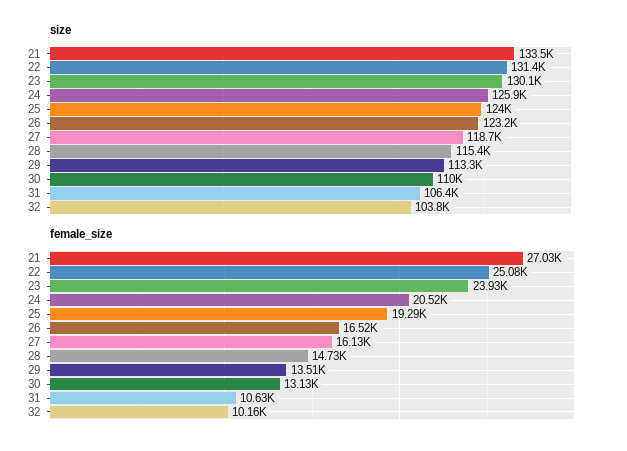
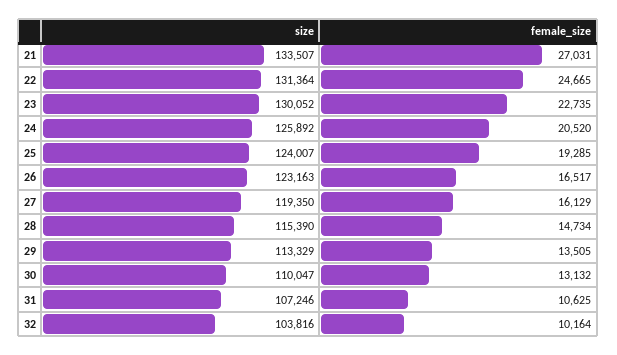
  {
    "size": {
      "21": 133507,
      "22": 131364,
      "23": 130052,
      "24": 125892,
      "25": 124007,
      "26": 123163,
-     "27": 118700,
+     "27": 119350,
      "28": 115390,
      "29": 113329,
      "30": 110047,
-     "31": 106400,
+     "31": 107246,
      "32": 103816
    },
    "female_size": {
      "21": 27031,
-     "22": 25080,
+     "22": 24665,
-     "23": 23930,
+     "23": 22735,
      "24": 20520,
      "25": 19285,
      "26": 16517,
      "27": 16129,
      "28": 14734,
      "29": 13505,
      "30": 13132,
      "31": 10625,
      "32": 10164
    }
  }

